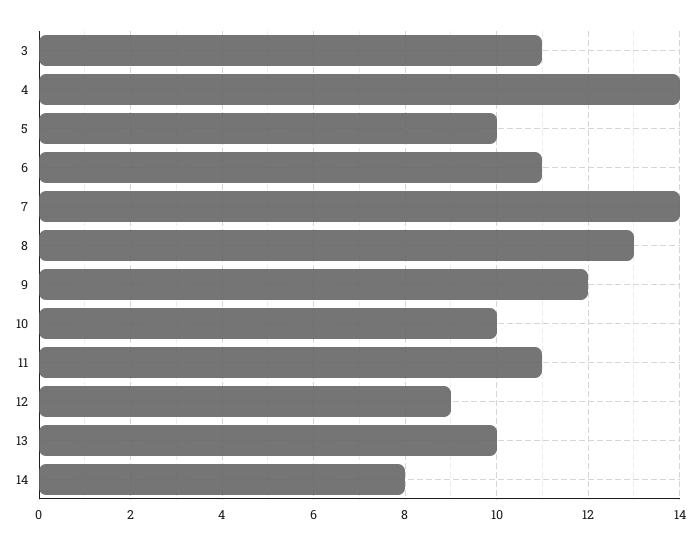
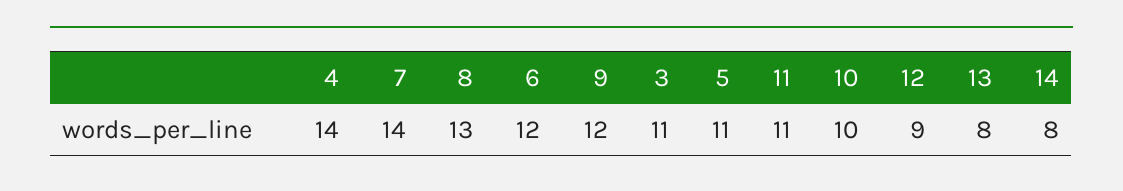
  {
    "3": 11,
    "4": 14,
-   "5": 10,
+   "5": 11,
-   "6": 11,
+   "6": 12,
    "7": 14,
    "8": 13,
    "9": 12,
    "10": 10,
    "11": 11,
    "12": 9,
-   "13": 10,
+   "13": 8,
    "14": 8
  }

